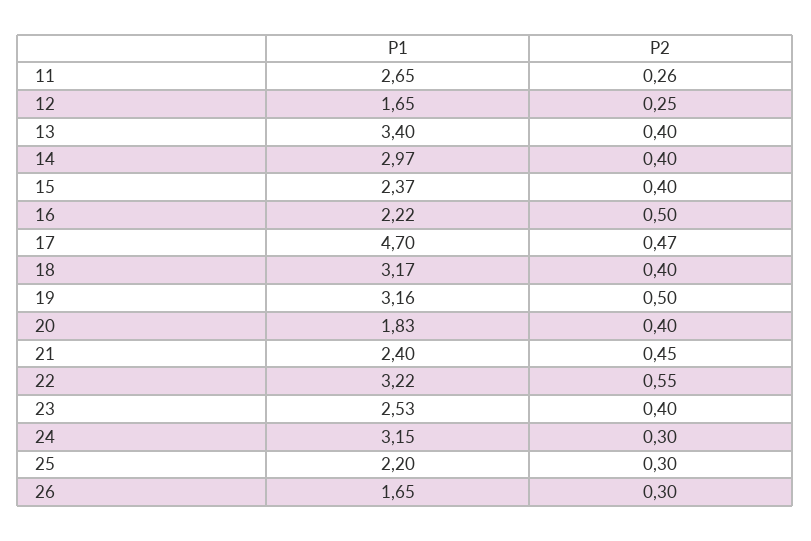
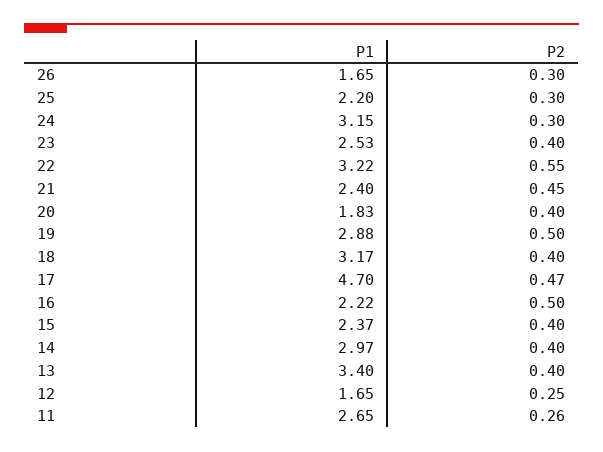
  {
    "P1": {
      "11": 2.65,
      "12": 1.65,
      "13": 3.4,
      "14": 2.97,
      "15": 2.37,
      "16": 2.22,
      "17": 4.7,
      "18": 3.17,
-     "19": 3.16,
+     "19": 2.88,
      "20": 1.83,
      "21": 2.4,
      "22": 3.22,
      "23": 2.53,
      "24": 3.15,
      "25": 2.2,
      "26": 1.65
    },
    "P2": {
      "11": 0.26,
      "12": 0.25,
      "13": 0.4,
      "14": 0.4,
      "15": 0.4,
      "16": 0.5,
      "17": 0.47,
      "18": 0.4,
      "19": 0.5,
      "20": 0.4,
      "21": 0.45,
      "22": 0.55,
      "23": 0.4,
      "24": 0.3,
      "25": 0.3,
      "26": 0.3
    }
  }

